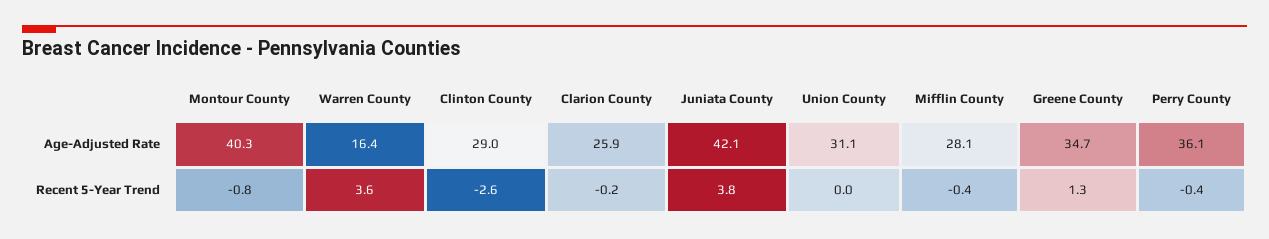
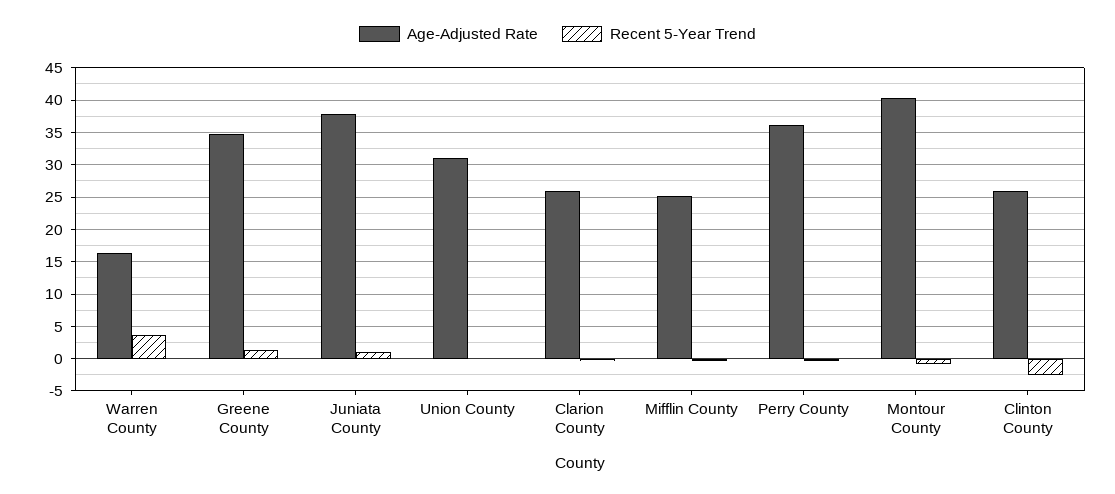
  {
    "Age-Adjusted Rate": {
      "Montour County": 40.3,
      "Warren County": 16.4,
-     "Clinton County": 29,
+     "Clinton County": 26,
      "Clarion County": 25.9,
-     "Juniata County": 42.1,
+     "Juniata County": 38,
      "Union County": 31.1,
-     "Mifflin County": 28.1,
+     "Mifflin County": 25,
      "Greene County": 34.7,
      "Perry County": 36.1
    },
    "Recent 5-Year Trend": {
      "Montour County": -0.8,
      "Warren County": 3.6,
      "Clinton County": -2.6,
      "Clarion County": -0.2,
-     "Juniata County": 3.8,
+     "Juniata County": 1,
      "Union County": 0,
      "Mifflin County": -0.4,
      "Greene County": 1.3,
      "Perry County": -0.4
    }
  }

